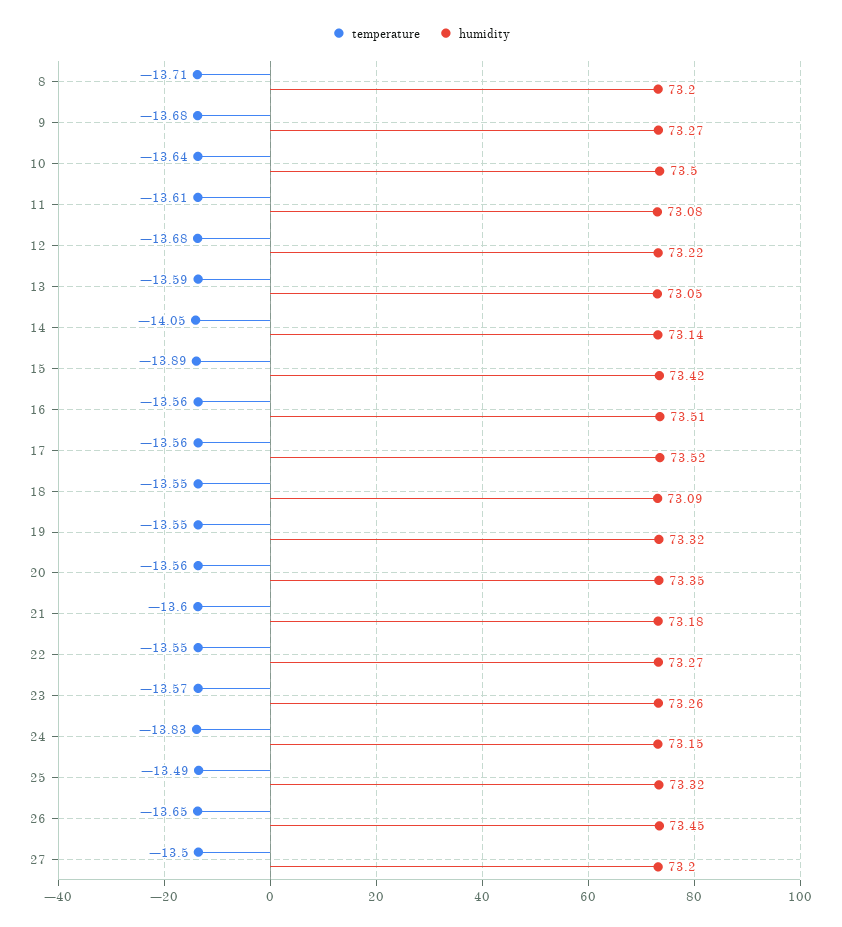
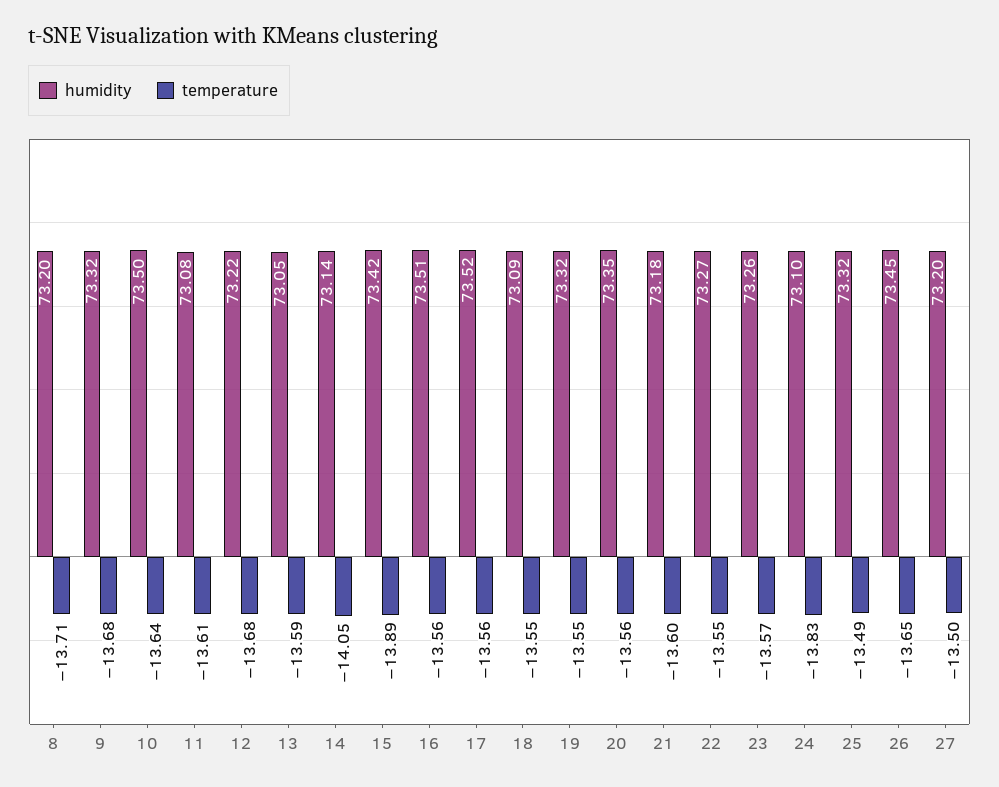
  {
    "temperature": {
      "8": -13.71,
      "9": -13.68,
      "10": -13.64,
      "11": -13.61,
      "12": -13.68,
      "13": -13.59,
      "14": -14.05,
      "15": -13.89,
      "16": -13.56,
      "17": -13.56,
      "18": -13.55,
      "19": -13.55,
      "20": -13.56,
      "21": -13.6,
      "22": -13.55,
      "23": -13.57,
      "24": -13.83,
      "25": -13.49,
      "26": -13.65,
      "27": -13.5
    },
    "humidity": {
      "8": 73.2,
-     "9": 73.27,
+     "9": 73.32,
      "10": 73.5,
      "11": 73.08,
      "12": 73.22,
      "13": 73.05,
      "14": 73.14,
      "15": 73.42,
      "16": 73.51,
      "17": 73.52,
      "18": 73.09,
      "19": 73.32,
      "20": 73.35,
      "21": 73.18,
      "22": 73.27,
      "23": 73.26,
-     "24": 73.15,
+     "24": 73.1,
      "25": 73.32,
      "26": 73.45,
      "27": 73.2
    }
  }

